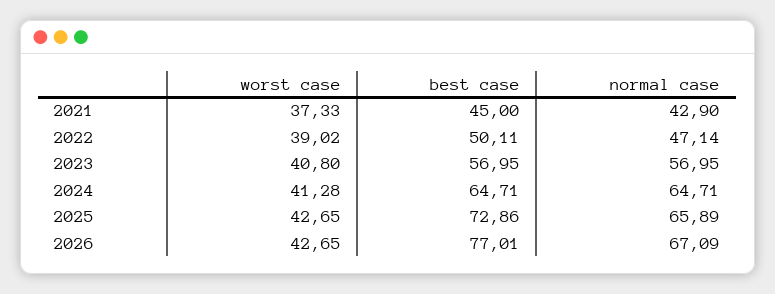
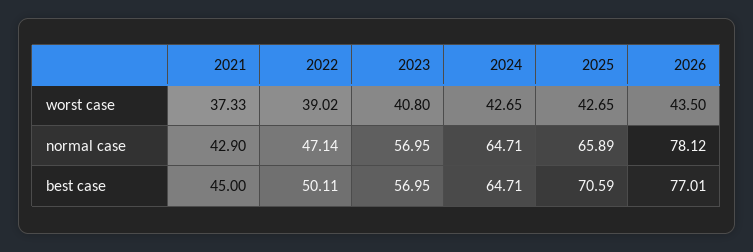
  {
    "worst case": {
      "2021": 37.33,
      "2022": 39.02,
      "2023": 40.8,
-     "2024": 41.28,
+     "2024": 42.65,
      "2025": 42.65,
-     "2026": 42.65
+     "2026": 43.5
    },
    "best case": {
      "2021": 45,
      "2022": 50.11,
      "2023": 56.95,
      "2024": 64.71,
-     "2025": 72.86,
+     "2025": 70.59,
      "2026": 77.01
    },
    "normal case": {
      "2021": 42.9,
      "2022": 47.14,
      "2023": 56.95,
      "2024": 64.71,
      "2025": 65.89,
-     "2026": 67.09
+     "2026": 78.12
    }
  }

